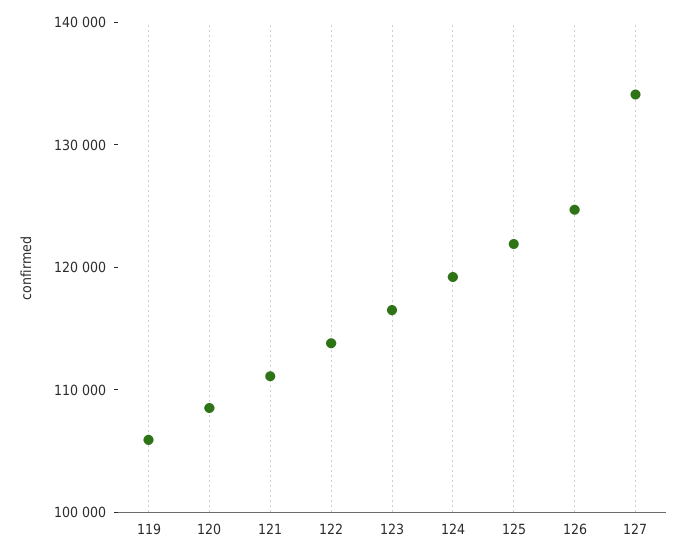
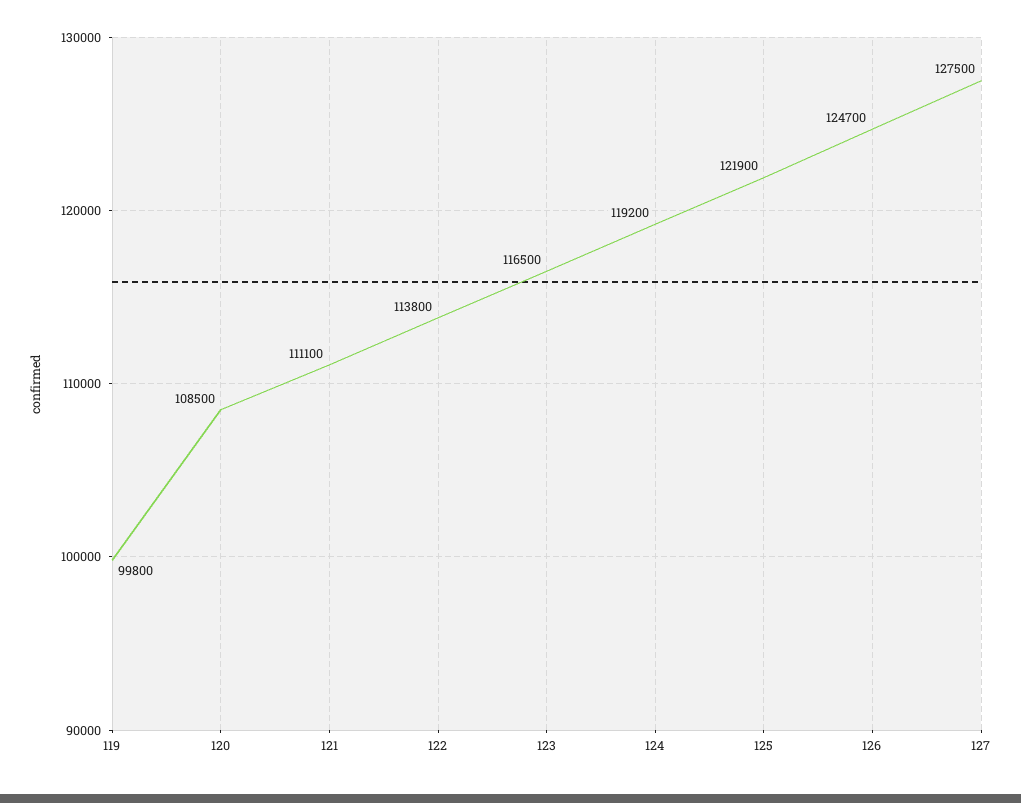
  {
-   "119": 106000,
+   "119": 99800,
    "120": 108500,
    "121": 111100,
    "122": 113800,
    "123": 116500,
    "124": 119200,
    "125": 121900,
    "126": 124700,
-   "127": 134000
+   "127": 127500
  }

